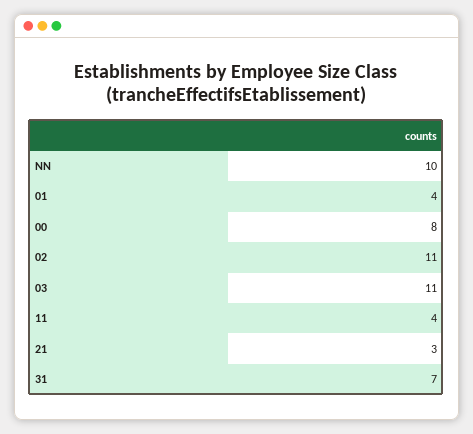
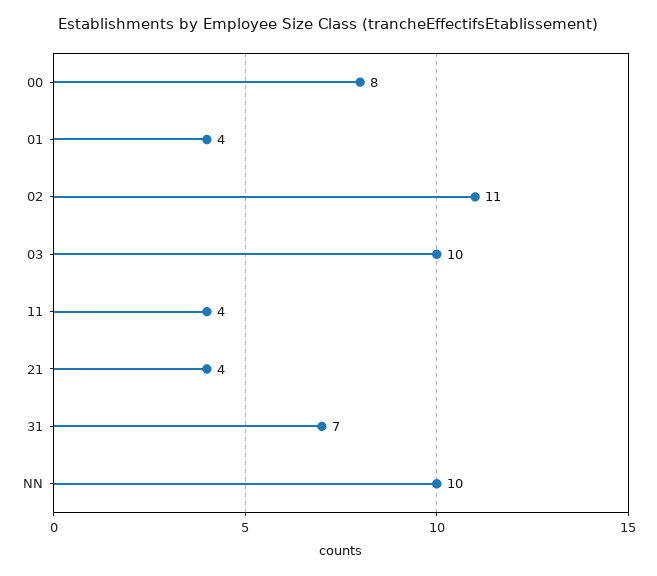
  {
    "NN": 10,
    "01": 4,
    "00": 8,
    "02": 11,
-   "03": 11,
+   "03": 10,
    "11": 4,
-   "21": 3,
+   "21": 4,
    "31": 7
  }

